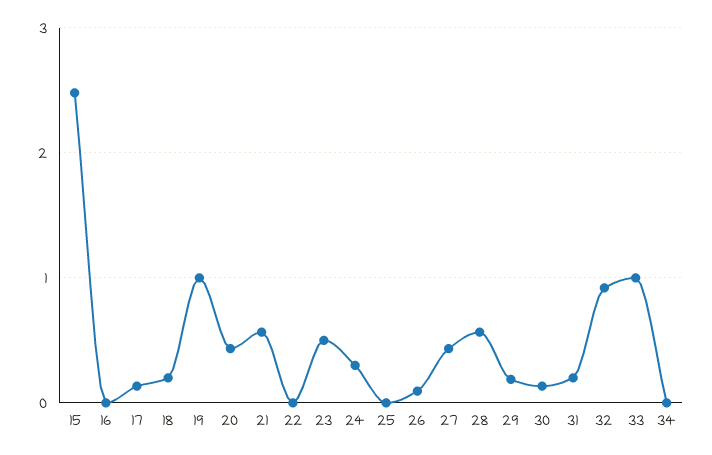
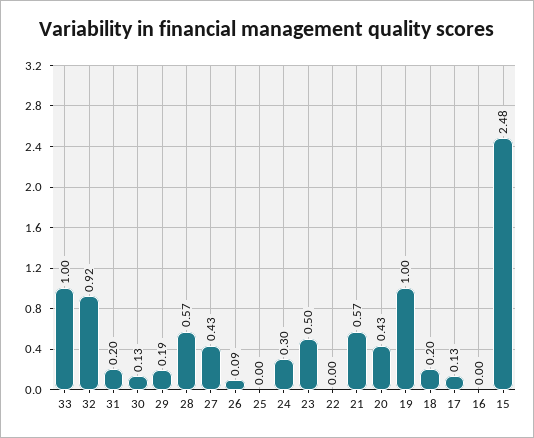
  {
    "15": 2.48,
    "16": 0,
    "17": 0.13,
    "18": 0.2,
    "19": 1,
    "20": 0.43,
    "21": 0.57,
    "22": 0,
    "23": 0.5,
    "24": 0.3,
    "25": 0,
    "26": 0.09,
    "27": 0.43,
    "28": 0.57,
    "29": 0.19,
    "30": 0.13,
    "31": 0.2,
    "32": 0.92,
-   "33": 1,
+   "33": 1
-   "34": 0
  }

